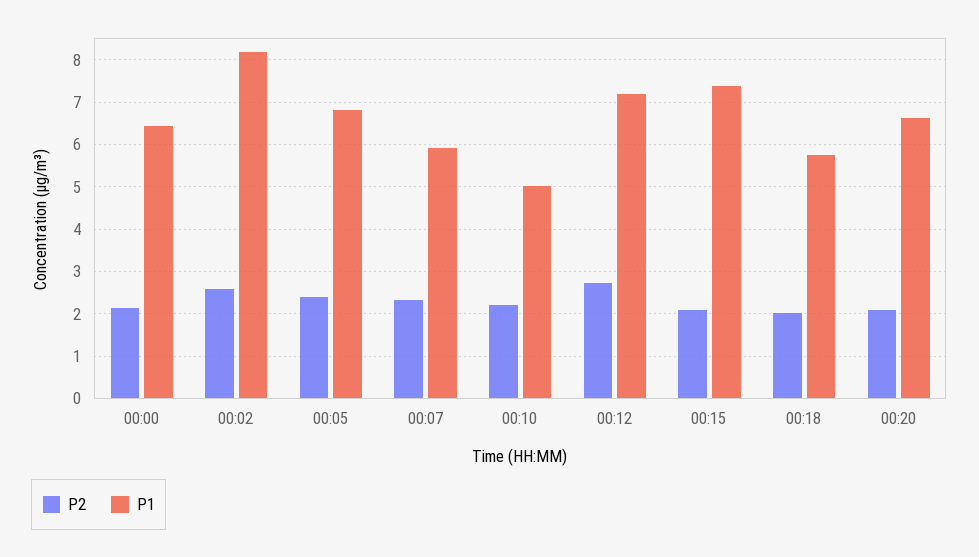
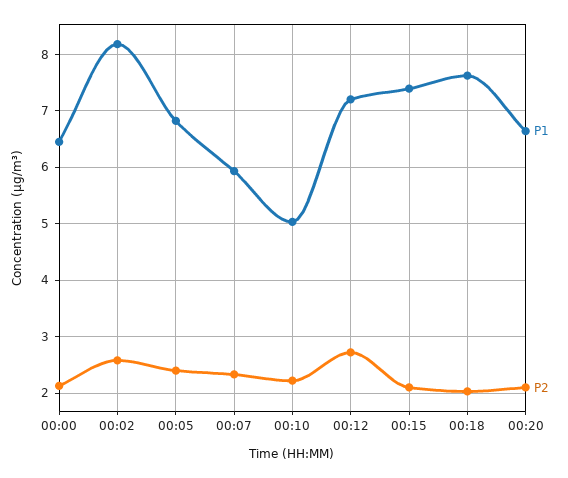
  {
    "P2": {
      "00:00": 2.2,
      "00:02": 2.6,
      "00:05": 2.4,
      "00:07": 2.4,
      "00:10": 2.2,
      "00:12": 2.8,
      "00:15": 2.2,
      "00:18": 2,
      "00:20": 2.2
    },
    "P1": {
      "00:00": 6.4,
      "00:02": 8.2,
      "00:05": 6.8,
      "00:07": 6,
      "00:10": 5,
      "00:12": 7.2,
      "00:15": 7.4,
-     "00:18": 5.8,
+     "00:18": 7.6,
      "00:20": 6.6
    }
  }

